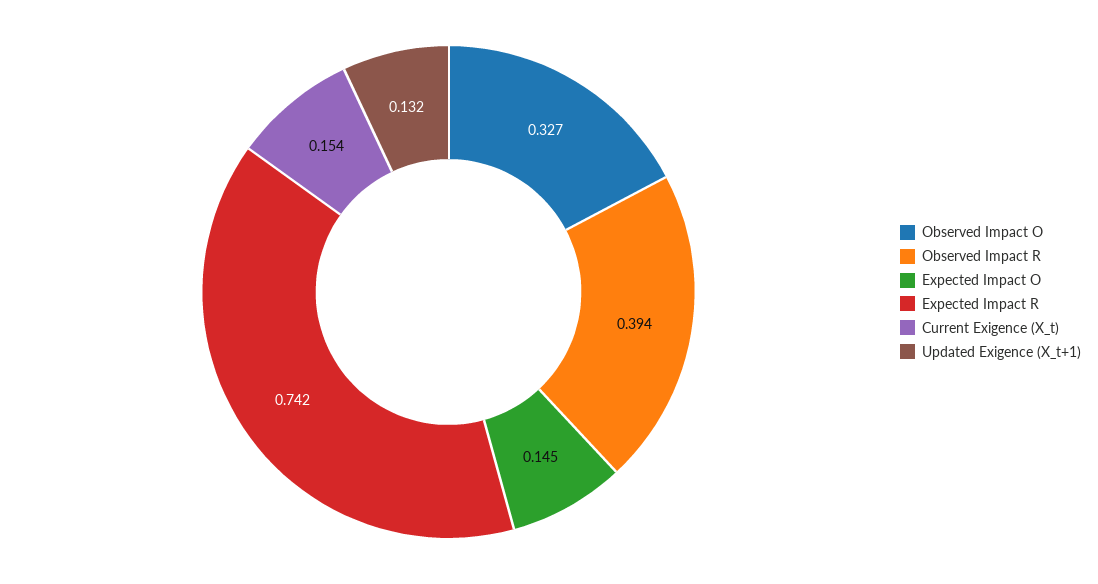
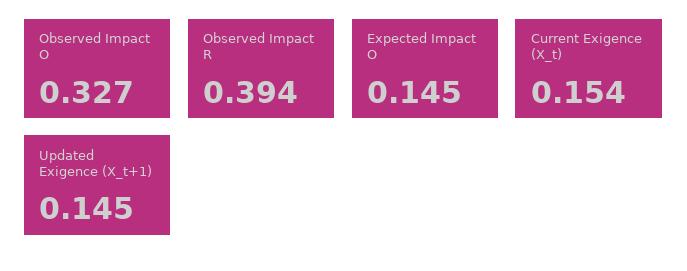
  {
    "Observed Impact O": 0.327,
    "Observed Impact R": 0.394,
    "Expected Impact O": 0.145,
-   "Expected Impact R": 0.742,
    "Current Exigence (X_t)": 0.154,
-   "Updated Exigence (X_t+1)": 0.132
+   "Updated Exigence (X_t+1)": 0.145
  }

